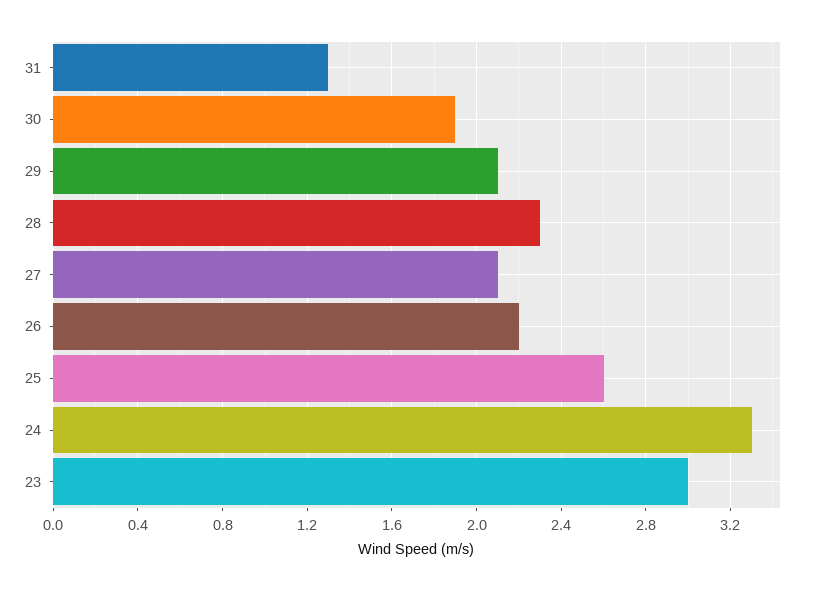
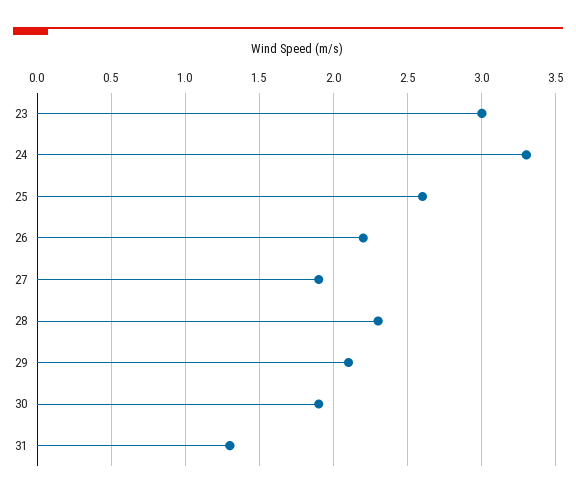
  {
    "31": 1.3,
    "30": 1.9,
    "29": 2.1,
    "28": 2.3,
-   "27": 2.1,
+   "27": 1.9,
    "26": 2.2,
    "25": 2.6,
    "24": 3.3,
    "23": 3
  }

